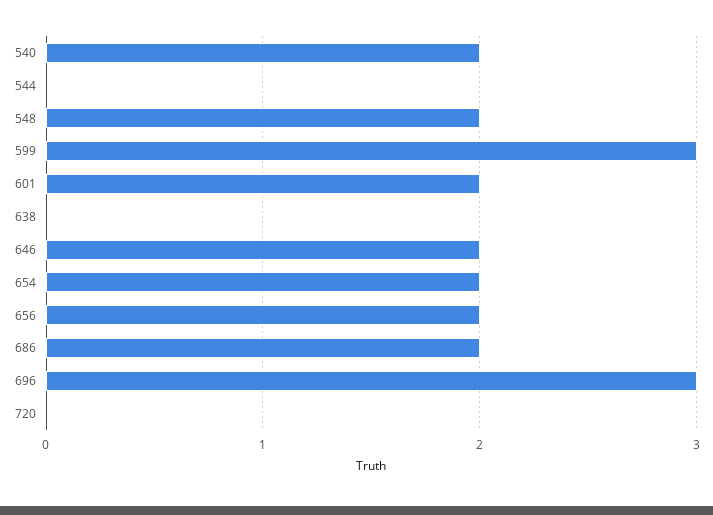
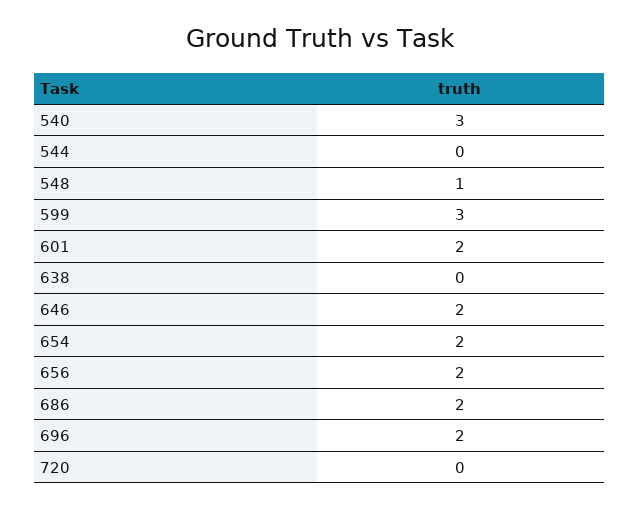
  {
-   "540": 2,
+   "540": 3,
    "544": 0,
-   "548": 2,
+   "548": 1,
    "599": 3,
    "601": 2,
    "638": 0,
    "646": 2,
    "654": 2,
    "656": 2,
    "686": 2,
-   "696": 3,
+   "696": 2,
    "720": 0
  }

